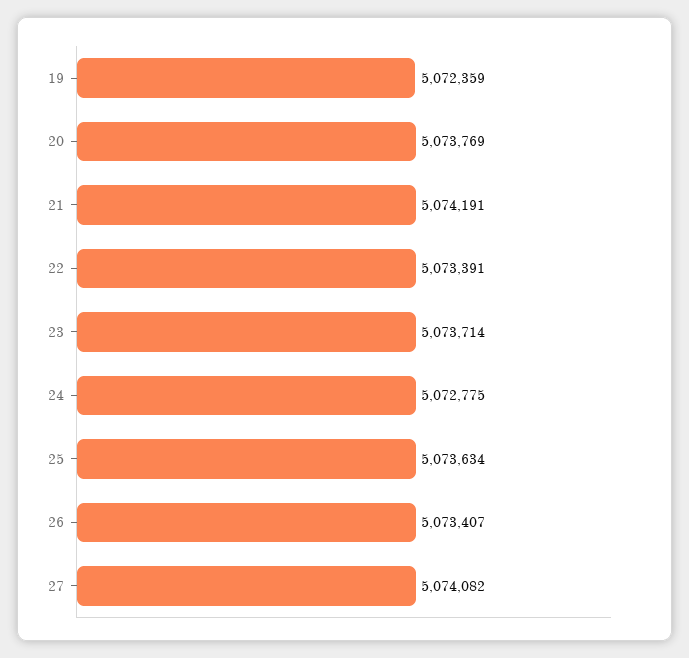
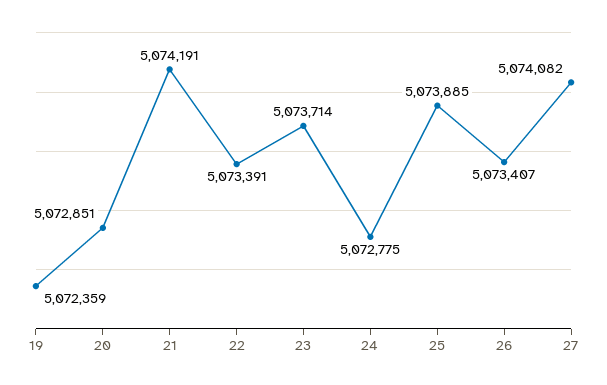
  {
    "19": 5072359,
-   "20": 5073769,
+   "20": 5072851,
    "21": 5074191,
    "22": 5073391,
    "23": 5073714,
    "24": 5072775,
-   "25": 5073634,
+   "25": 5073885,
    "26": 5073407,
    "27": 5074082
  }

